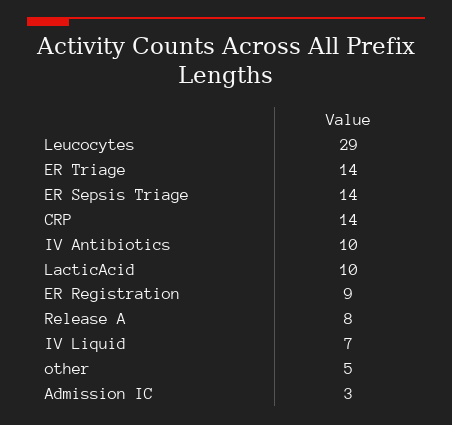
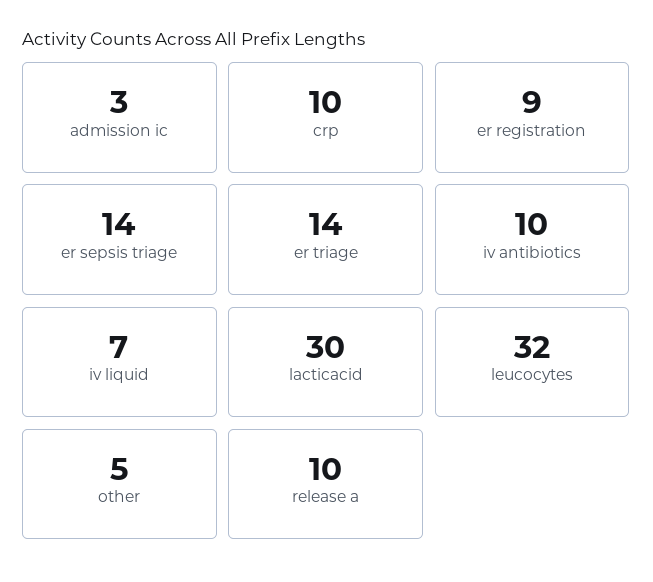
  {
-   "Leucocytes": 29,
+   "Leucocytes": 32,
    "ER Triage": 14,
    "ER Sepsis Triage": 14,
-   "CRP": 14,
+   "CRP": 10,
    "IV Antibiotics": 10,
-   "LacticAcid": 10,
+   "LacticAcid": 30,
    "ER Registration": 9,
-   "Release A": 8,
+   "Release A": 10,
    "IV Liquid": 7,
    "other": 5,
    "Admission IC": 3
  }

